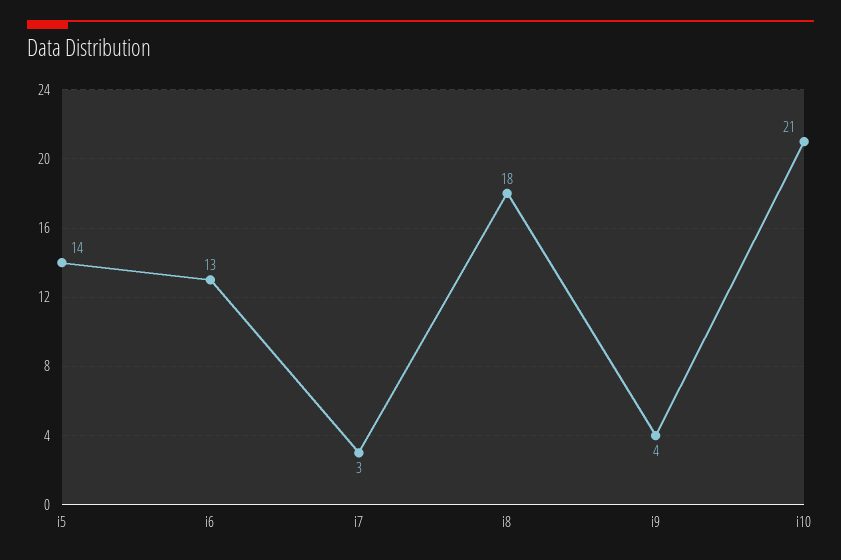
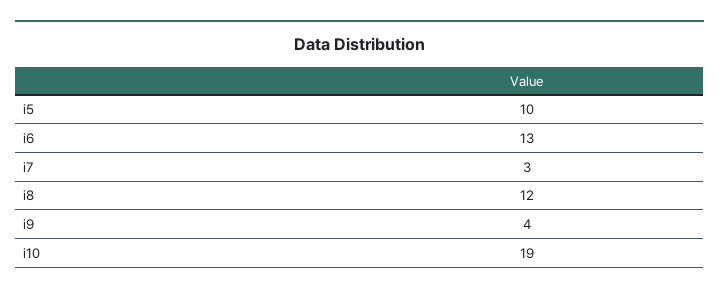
  {
-   "i5": 14,
+   "i5": 10,
    "i6": 13,
    "i7": 3,
-   "i8": 18,
+   "i8": 12,
    "i9": 4,
-   "i10": 21
+   "i10": 19
  }

